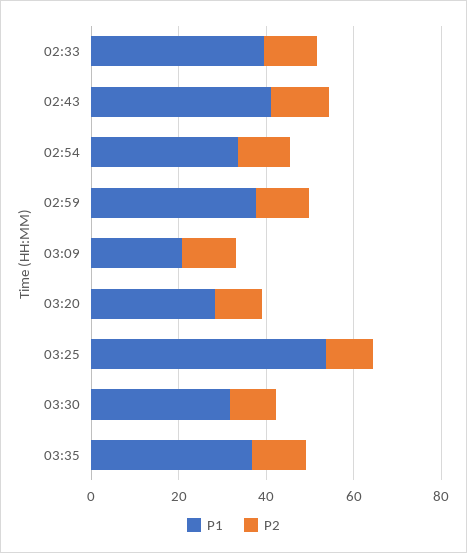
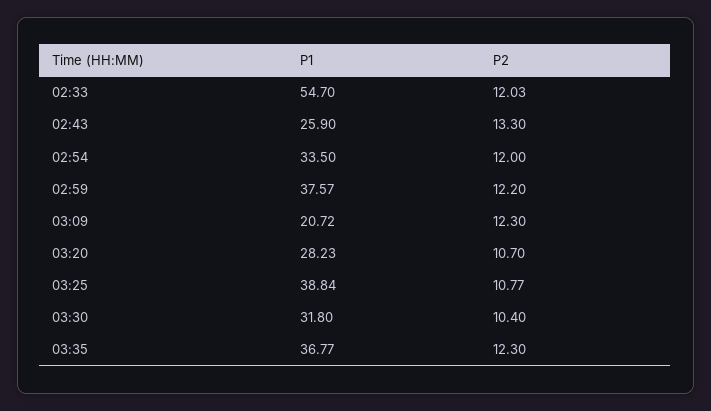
  {
    "P1": {
-     "02:33": 40,
+     "02:33": 54.7,
-     "02:43": 40,
+     "02:43": 25.9,
      "02:54": 33.5,
      "02:59": 37.57,
      "03:09": 20.72,
      "03:20": 28.23,
-     "03:25": 55,
+     "03:25": 38.84,
      "03:30": 31.8,
      "03:35": 36.77
    },
    "P2": {
      "02:33": 12.03,
      "02:43": 13.3,
      "02:54": 12,
      "02:59": 12.2,
      "03:09": 12.3,
      "03:20": 10.7,
      "03:25": 10.77,
      "03:30": 10.4,
      "03:35": 12.3
    }
  }

